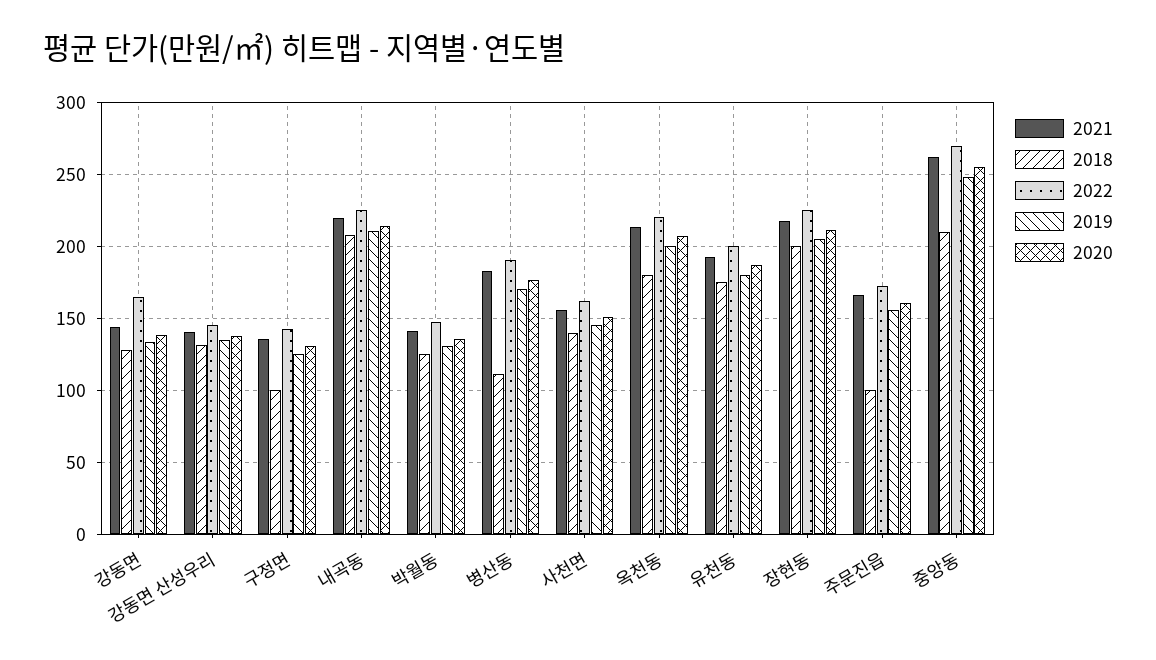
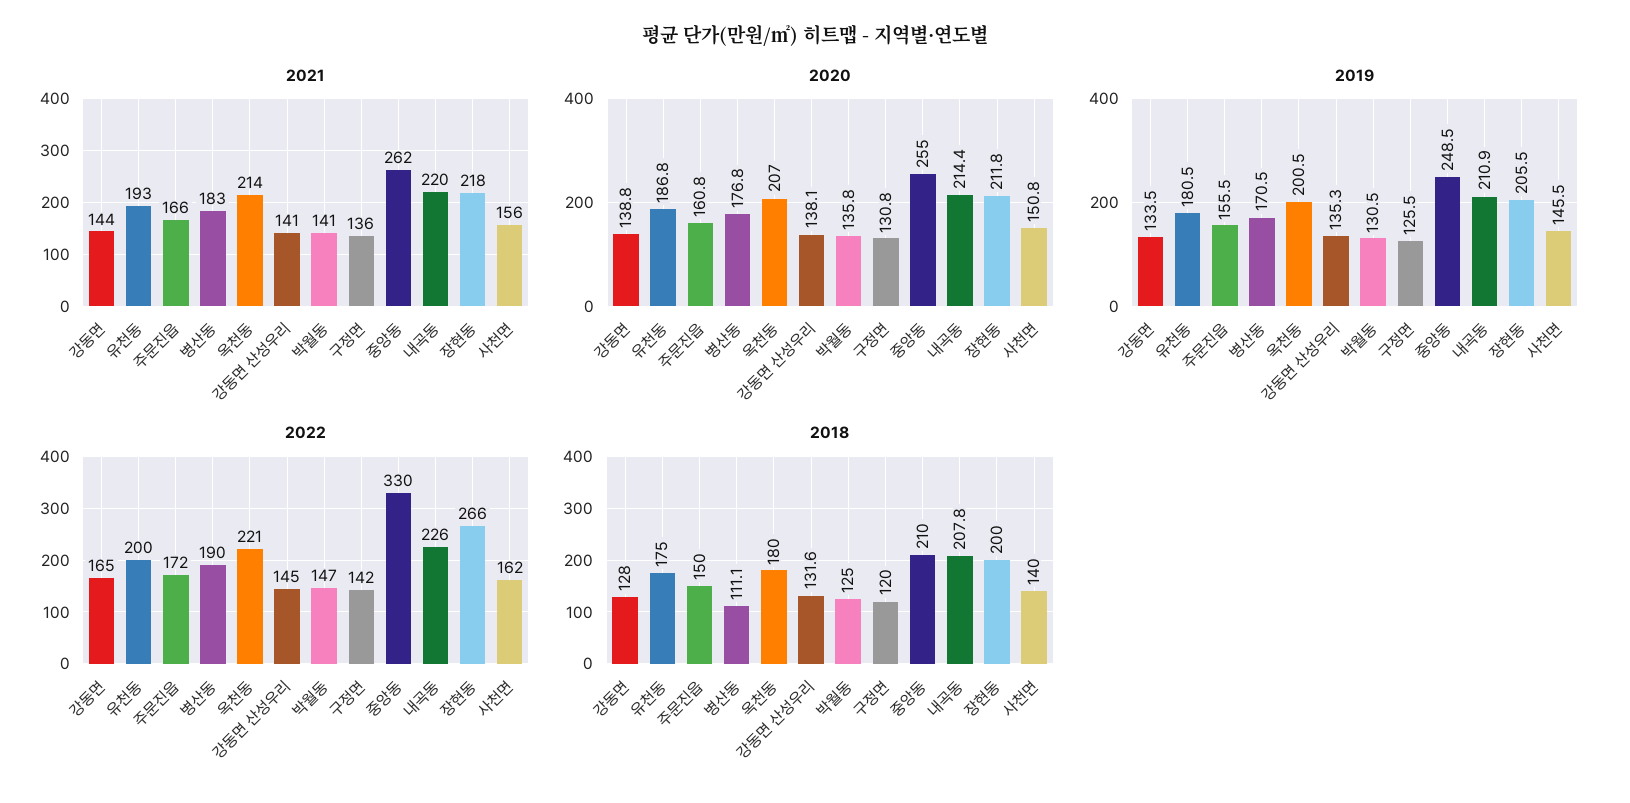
  {
    "2021": {
      "강동면": 144,
      "강동면 산성우리": 141,
      "구정면": 136,
      "내곡동": 220,
      "박월동": 141,
      "병산동": 183,
      "사천면": 156,
      "옥천동": 214,
      "유천동": 193,
      "장현동": 218,
      "주문진읍": 166,
      "중앙동": 262
    },
    "2018": {
      "강동면": 128,
      "강동면 산성우리": 131.6,
-     "구정면": 100,
+     "구정면": 120,
      "내곡동": 207.8,
      "박월동": 125,
      "병산동": 111.1,
      "사천면": 140,
      "옥천동": 180,
      "유천동": 175,
      "장현동": 200,
-     "주문진읍": 100,
+     "주문진읍": 150,
      "중앙동": 210
    },
    "2022": {
      "강동면": 165,
      "강동면 산성우리": 145,
      "구정면": 142,
      "내곡동": 226,
      "박월동": 147,
      "병산동": 190,
      "사천면": 162,
      "옥천동": 221,
      "유천동": 200,
-     "장현동": 225,
+     "장현동": 266,
      "주문진읍": 172,
-     "중앙동": 270
+     "중앙동": 330
    },
    "2019": {
      "강동면": 133.5,
      "강동면 산성우리": 135.3,
      "구정면": 125.5,
      "내곡동": 210.9,
      "박월동": 130.5,
      "병산동": 170.5,
      "사천면": 145.5,
      "옥천동": 200.5,
      "유천동": 180.5,
      "장현동": 205.5,
      "주문진읍": 155.5,
      "중앙동": 248.5
    },
    "2020": {
      "강동면": 138.8,
      "강동면 산성우리": 138.1,
      "구정면": 130.8,
      "내곡동": 214.4,
      "박월동": 135.8,
      "병산동": 176.8,
      "사천면": 150.8,
      "옥천동": 207,
      "유천동": 186.8,
      "장현동": 211.8,
      "주문진읍": 160.8,
      "중앙동": 255
    }
  }

